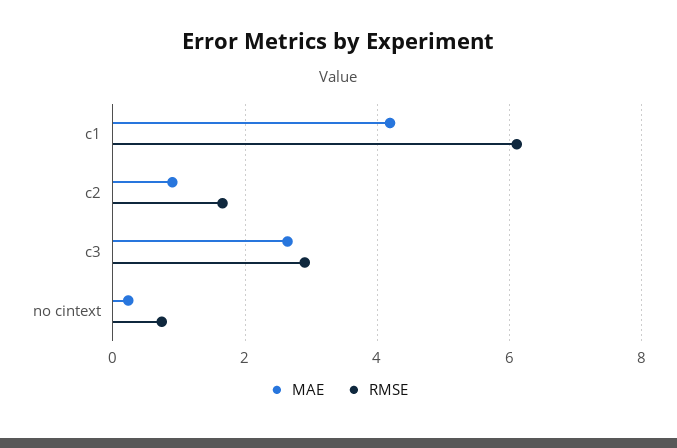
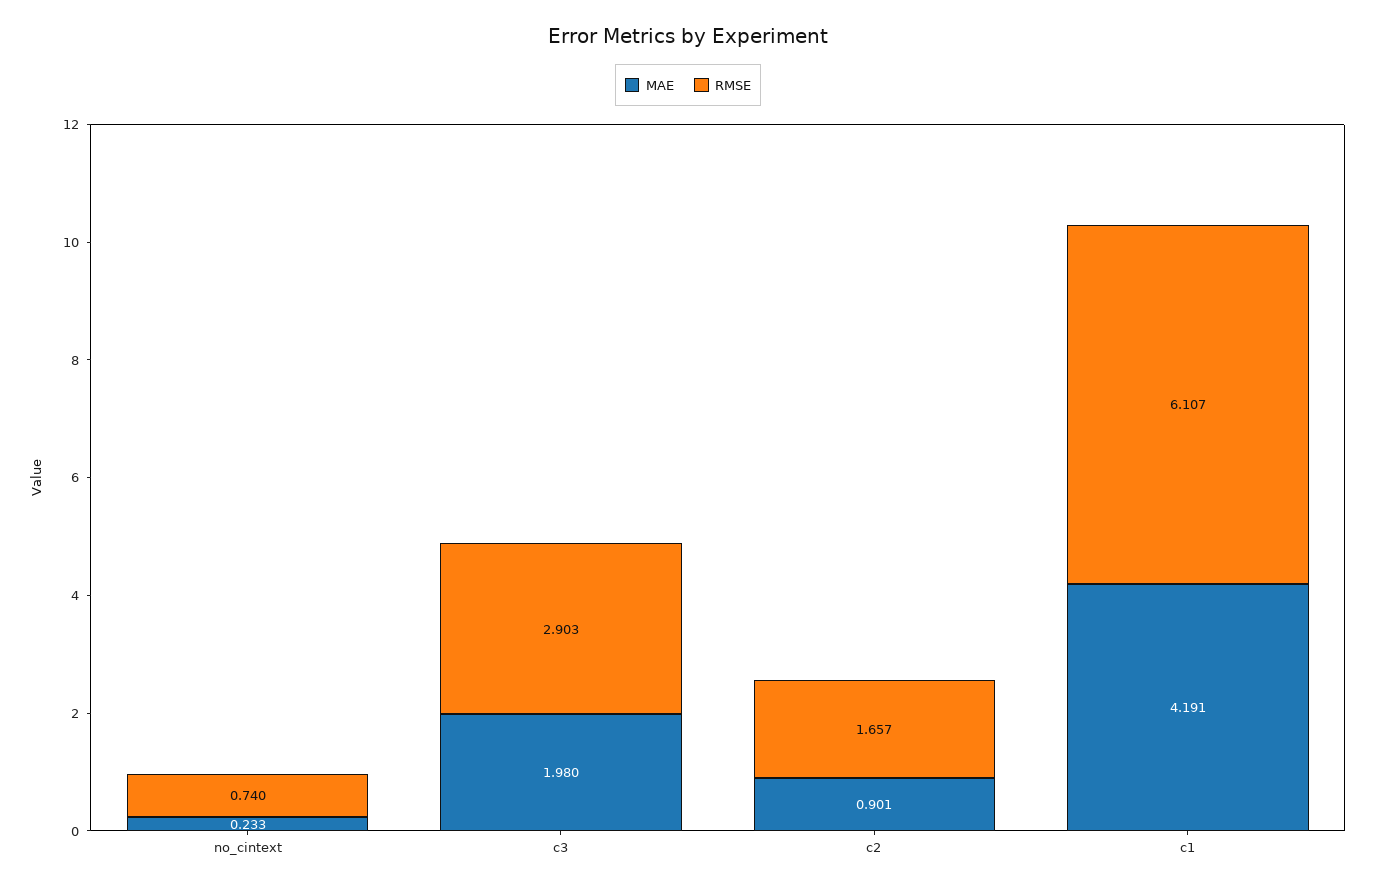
  {
    "MAE": {
      "c1": 4.191,
      "c2": 0.901,
-     "c3": 2.6,
+     "c3": 1.98,
      "no cintext": 0.233
    },
    "RMSE": {
      "c1": 6.107,
      "c2": 1.657,
      "c3": 2.903,
      "no cintext": 0.74
    }
  }

